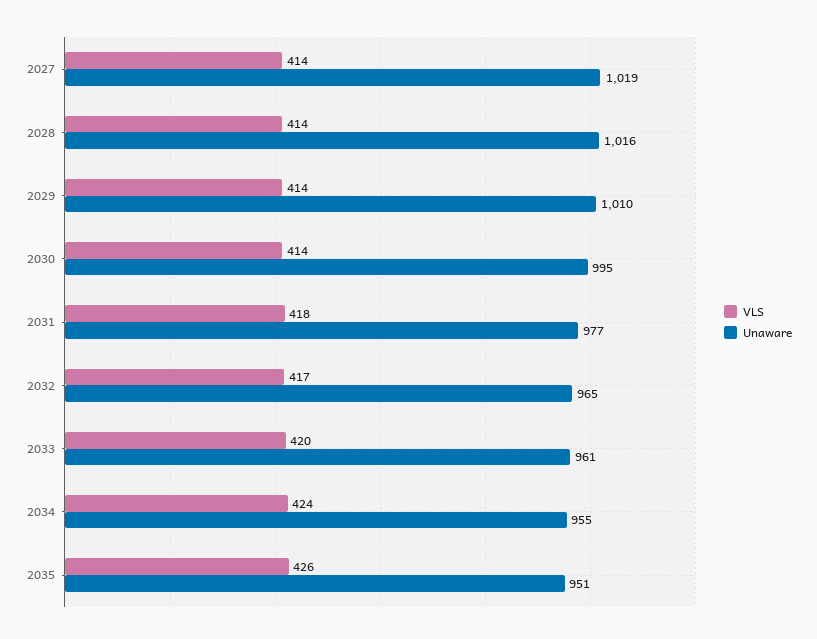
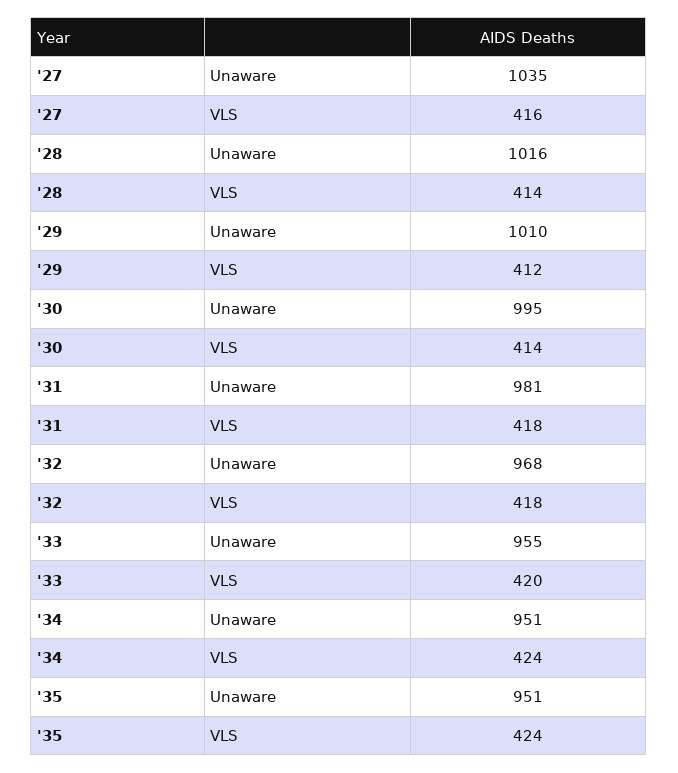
  {
    "VLS": {
-     "2027": 414,
+     "2027": 416,
      "2028": 414,
-     "2029": 414,
+     "2029": 412,
      "2030": 414,
      "2031": 418,
-     "2032": 417,
+     "2032": 418,
      "2033": 420,
      "2034": 424,
-     "2035": 426
+     "2035": 424
    },
    "Unaware": {
-     "2027": 1019,
+     "2027": 1035,
      "2028": 1016,
      "2029": 1010,
      "2030": 995,
-     "2031": 977,
+     "2031": 981,
-     "2032": 965,
+     "2032": 968,
-     "2033": 961,
+     "2033": 955,
-     "2034": 955,
+     "2034": 951,
      "2035": 951
    }
  }

